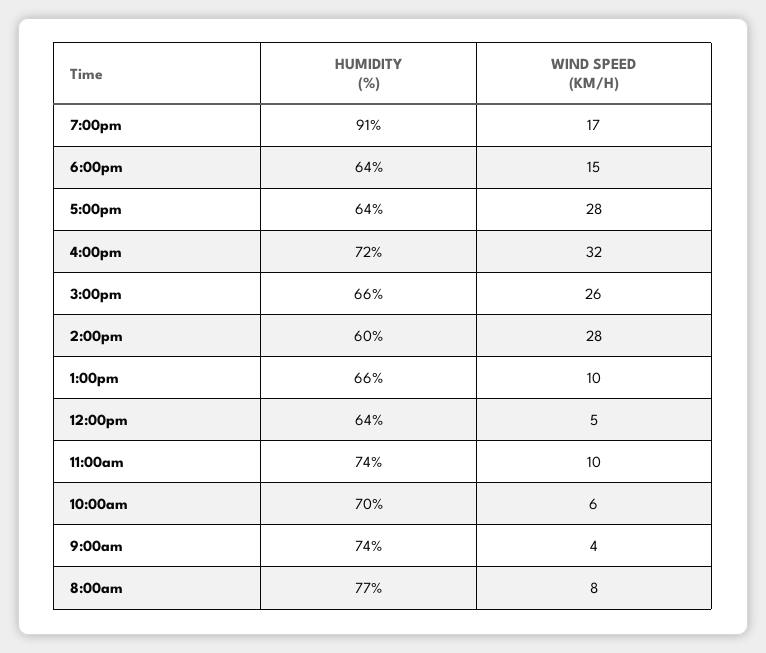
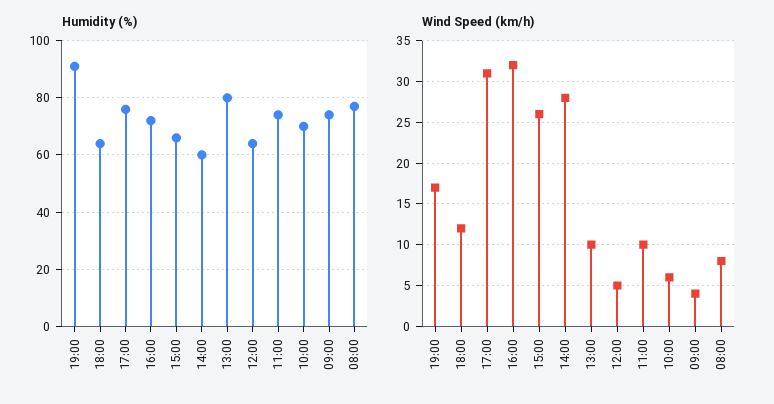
  {
    "HUMIDITY (%)": {
      "7:00pm": 91,
      "6:00pm": 64,
-     "5:00pm": 64,
+     "5:00pm": 75,
      "4:00pm": 72,
      "3:00pm": 66,
      "2:00pm": 60,
-     "1:00pm": 66,
+     "1:00pm": 80,
      "12:00pm": 64,
      "11:00am": 74,
      "10:00am": 70,
      "9:00am": 74,
      "8:00am": 77
    },
    "WIND SPEED (KM/H)": {
      "7:00pm": 17,
-     "6:00pm": 15,
+     "6:00pm": 12,
-     "5:00pm": 28,
+     "5:00pm": 31,
      "4:00pm": 32,
      "3:00pm": 26,
      "2:00pm": 28,
      "1:00pm": 10,
      "12:00pm": 5,
      "11:00am": 10,
      "10:00am": 6,
      "9:00am": 4,
      "8:00am": 8
    }
  }

